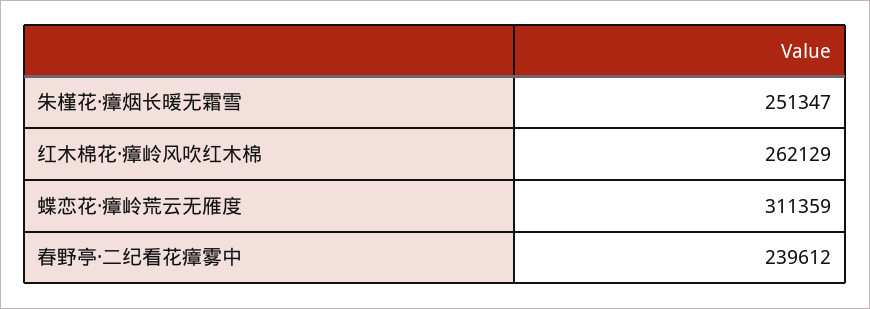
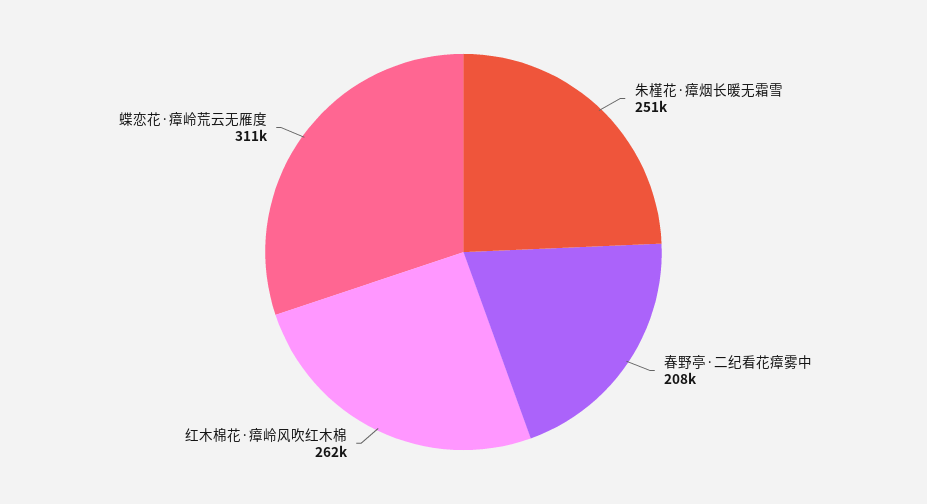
  {
    "朱槿花·瘴烟长暖无霜雪": 251347,
    "红木棉花·瘴岭风吹红木棉": 262129,
    "蝶恋花·瘴岭荒云无雁度": 311359,
-   "春野亭·二纪看花瘴雾中": 239612
+   "春野亭·二纪看花瘴雾中": 208000
  }

